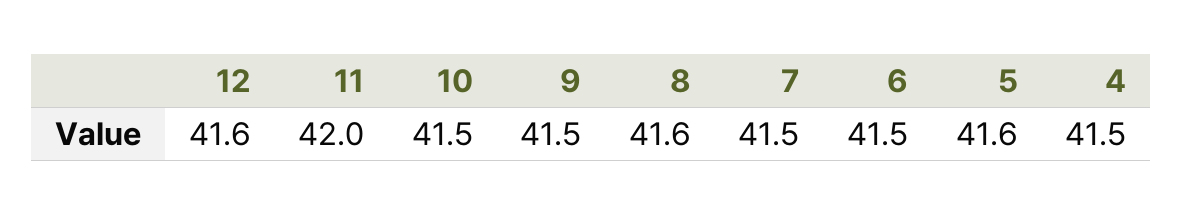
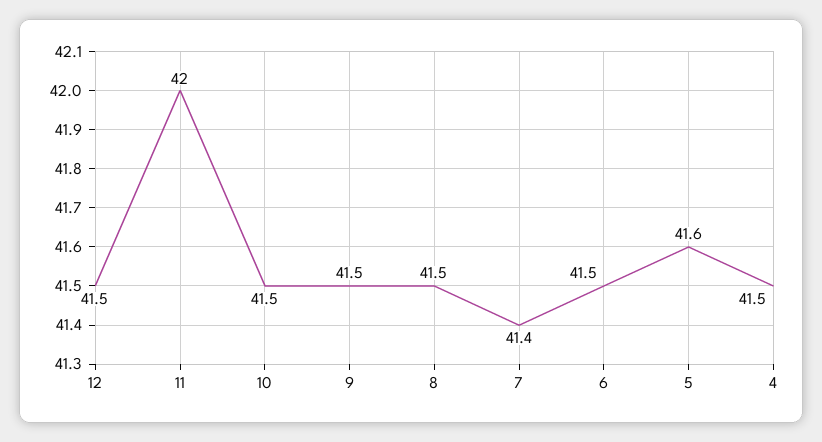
  {
-   "12": 41.6,
+   "12": 41.5,
    "11": 42,
    "10": 41.5,
    "9": 41.5,
-   "8": 41.6,
+   "8": 41.5,
-   "7": 41.5,
+   "7": 41.4,
    "6": 41.5,
    "5": 41.6,
    "4": 41.5
  }

